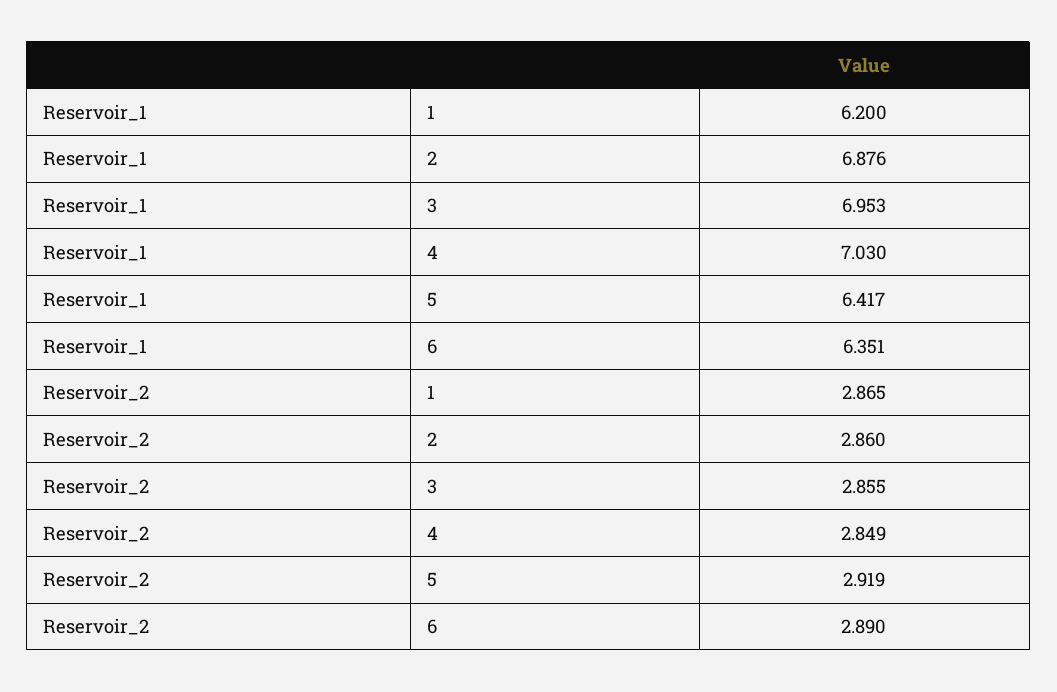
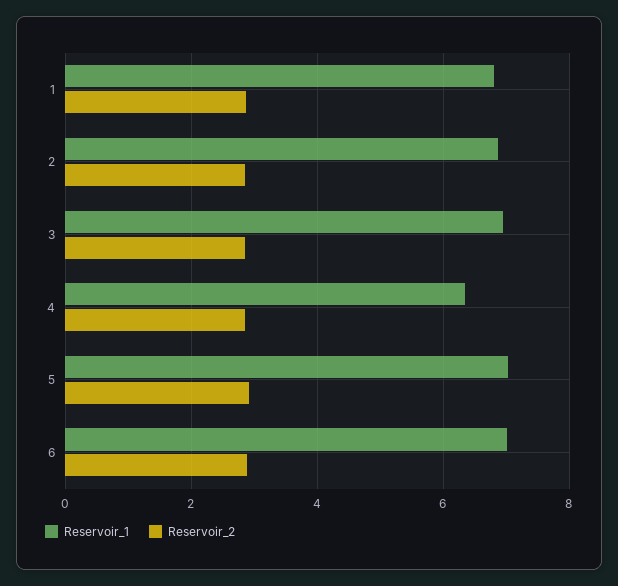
  {
    "Reservoir_1": {
-     "1": 6.2,
+     "1": 6.8,
      "2": 6.876,
      "3": 6.953,
-     "4": 7.03,
+     "4": 6.4,
-     "5": 6.417,
+     "5": 7,
-     "6": 6.351
+     "6": 7
    },
    "Reservoir_2": {
      "1": 2.865,
      "2": 2.86,
      "3": 2.855,
      "4": 2.849,
      "5": 2.919,
      "6": 2.89
    }
  }

